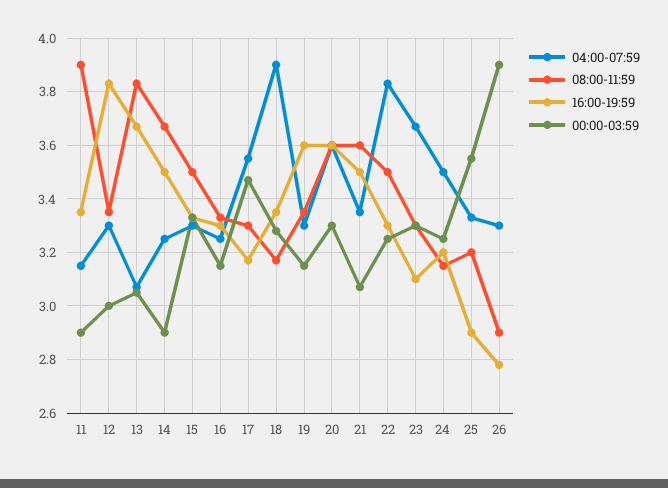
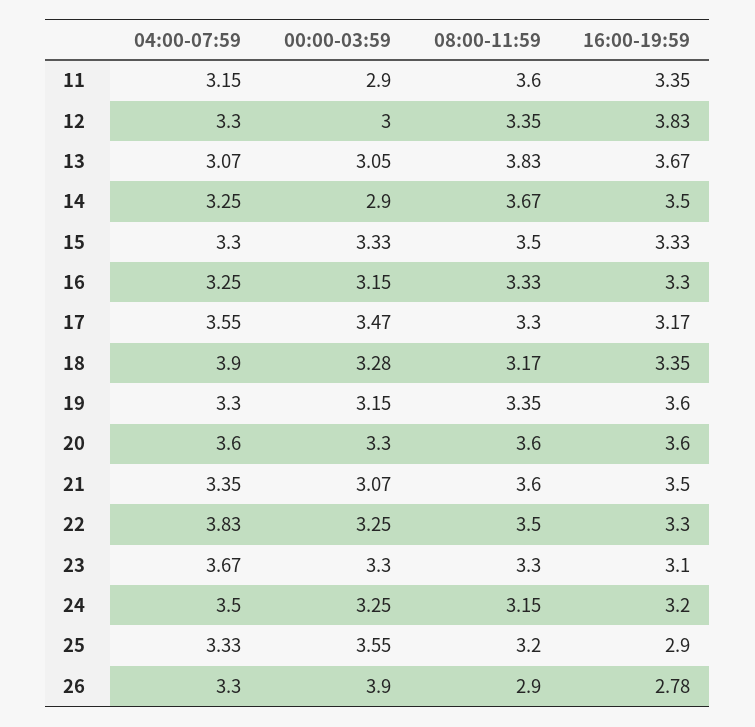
  {
    "04:00-07:59": {
      "11": 3.15,
      "12": 3.3,
      "13": 3.07,
      "14": 3.25,
      "15": 3.3,
      "16": 3.25,
      "17": 3.55,
      "18": 3.9,
      "19": 3.3,
      "20": 3.6,
      "21": 3.35,
      "22": 3.83,
      "23": 3.67,
      "24": 3.5,
      "25": 3.33,
      "26": 3.3
    },
    "08:00-11:59": {
-     "11": 3.9,
+     "11": 3.6,
      "12": 3.35,
      "13": 3.83,
      "14": 3.67,
      "15": 3.5,
      "16": 3.33,
      "17": 3.3,
      "18": 3.17,
      "19": 3.35,
      "20": 3.6,
      "21": 3.6,
      "22": 3.5,
      "23": 3.3,
      "24": 3.15,
      "25": 3.2,
      "26": 2.9
    },
    "16:00-19:59": {
      "11": 3.35,
      "12": 3.83,
      "13": 3.67,
      "14": 3.5,
      "15": 3.33,
      "16": 3.3,
      "17": 3.17,
      "18": 3.35,
      "19": 3.6,
      "20": 3.6,
      "21": 3.5,
      "22": 3.3,
      "23": 3.1,
      "24": 3.2,
      "25": 2.9,
      "26": 2.78
    },
    "00:00-03:59": {
      "11": 2.9,
      "12": 3,
      "13": 3.05,
      "14": 2.9,
      "15": 3.33,
      "16": 3.15,
      "17": 3.47,
      "18": 3.28,
      "19": 3.15,
      "20": 3.3,
      "21": 3.07,
      "22": 3.25,
      "23": 3.3,
      "24": 3.25,
      "25": 3.55,
      "26": 3.9
    }
  }

